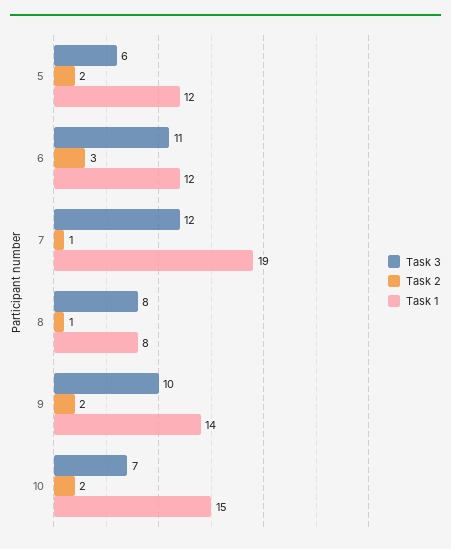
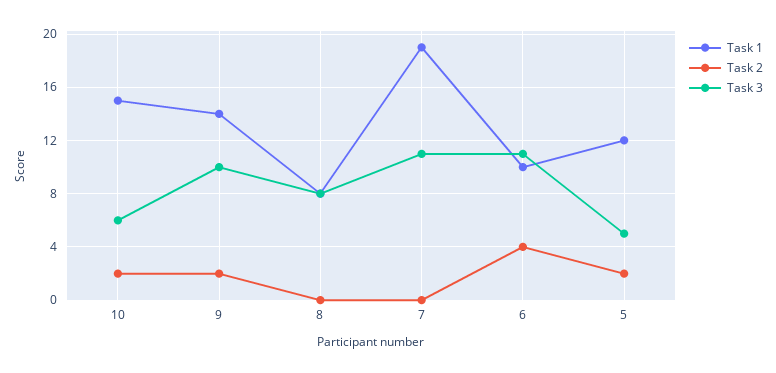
  {
    "Task 3": {
-     "5": 6,
+     "5": 5,
      "6": 11,
-     "7": 12,
+     "7": 11,
      "8": 8,
      "9": 10,
-     "10": 7
+     "10": 6
    },
    "Task 2": {
      "5": 2,
-     "6": 3,
+     "6": 4,
-     "7": 1,
+     "7": 0,
-     "8": 1,
+     "8": 0,
      "9": 2,
      "10": 2
    },
    "Task 1": {
      "5": 12,
-     "6": 12,
+     "6": 10,
      "7": 19,
      "8": 8,
      "9": 14,
      "10": 15
    }
  }

